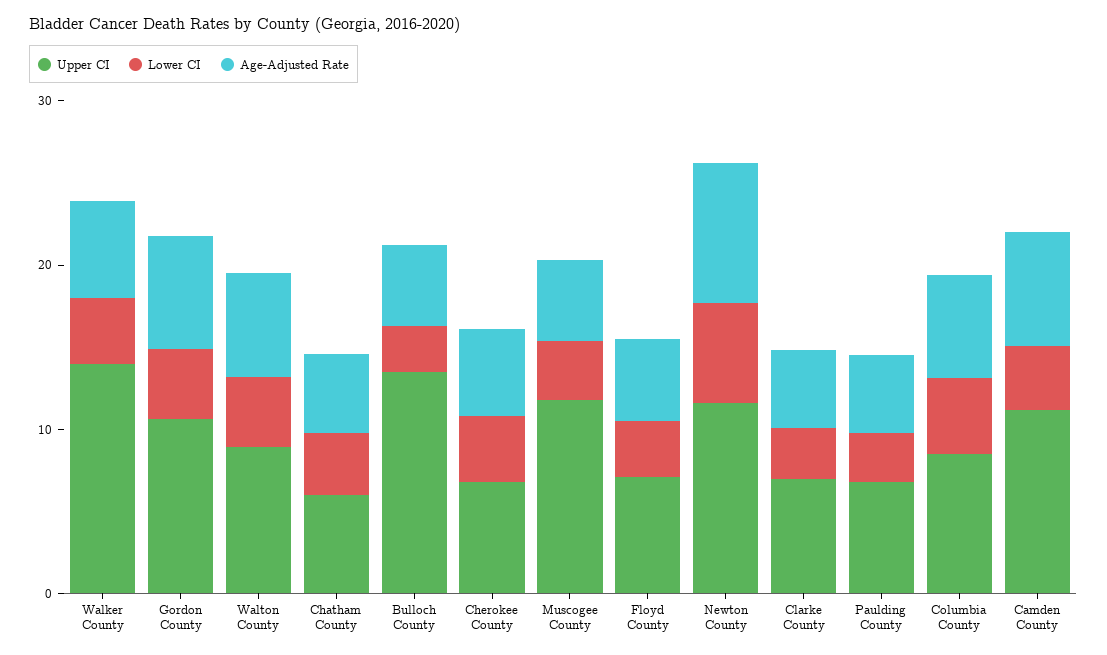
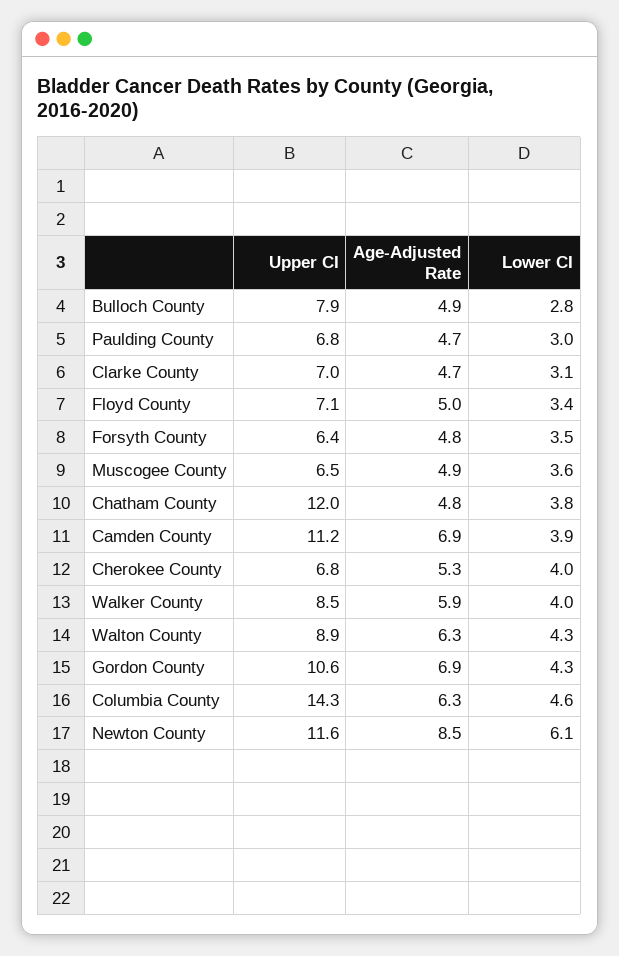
  {
    "Upper CI": {
-     "Walker County": 14,
+     "Walker County": 8.5,
      "Gordon County": 10.6,
      "Walton County": 8.9,
-     "Chatham County": 6,
+     "Chatham County": 12,
-     "Bulloch County": 14,
+     "Bulloch County": 7.9,
      "Cherokee County": 6.8,
-     "Muscogee County": 12,
+     "Muscogee County": 6.5,
      "Floyd County": 7.1,
      "Newton County": 11.6,
      "Clarke County": 7,
      "Paulding County": 6.8,
-     "Columbia County": 8,
+     "Columbia County": 14.3,
-     "Camden County": 11.2
+     "Camden County": 11.2,
+     "Forsyth County": 6.4
    },
    "Lower CI": {
      "Walker County": 4,
      "Gordon County": 4.3,
      "Walton County": 4.3,
      "Chatham County": 3.8,
      "Bulloch County": 2.8,
      "Cherokee County": 4,
      "Muscogee County": 3.6,
      "Floyd County": 3.4,
      "Newton County": 6.1,
      "Clarke County": 3.1,
      "Paulding County": 3,
      "Columbia County": 4.6,
-     "Camden County": 3.9
+     "Camden County": 3.9,
+     "Forsyth County": 3.5
    },
    "Age-Adjusted Rate": {
      "Walker County": 5.9,
      "Gordon County": 6.9,
      "Walton County": 6.3,
      "Chatham County": 4.8,
      "Bulloch County": 4.9,
      "Cherokee County": 5.3,
      "Muscogee County": 4.9,
      "Floyd County": 5,
      "Newton County": 8.5,
      "Clarke County": 4.7,
      "Paulding County": 4.7,
      "Columbia County": 6.3,
-     "Camden County": 6.9
+     "Camden County": 6.9,
+     "Forsyth County": 4.8
    }
  }

